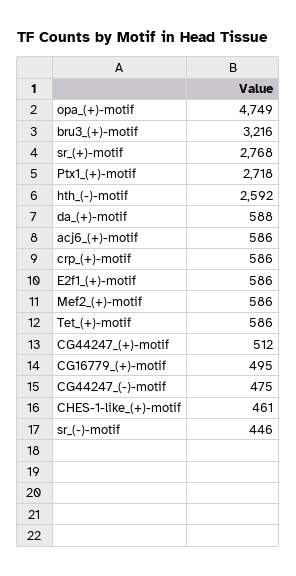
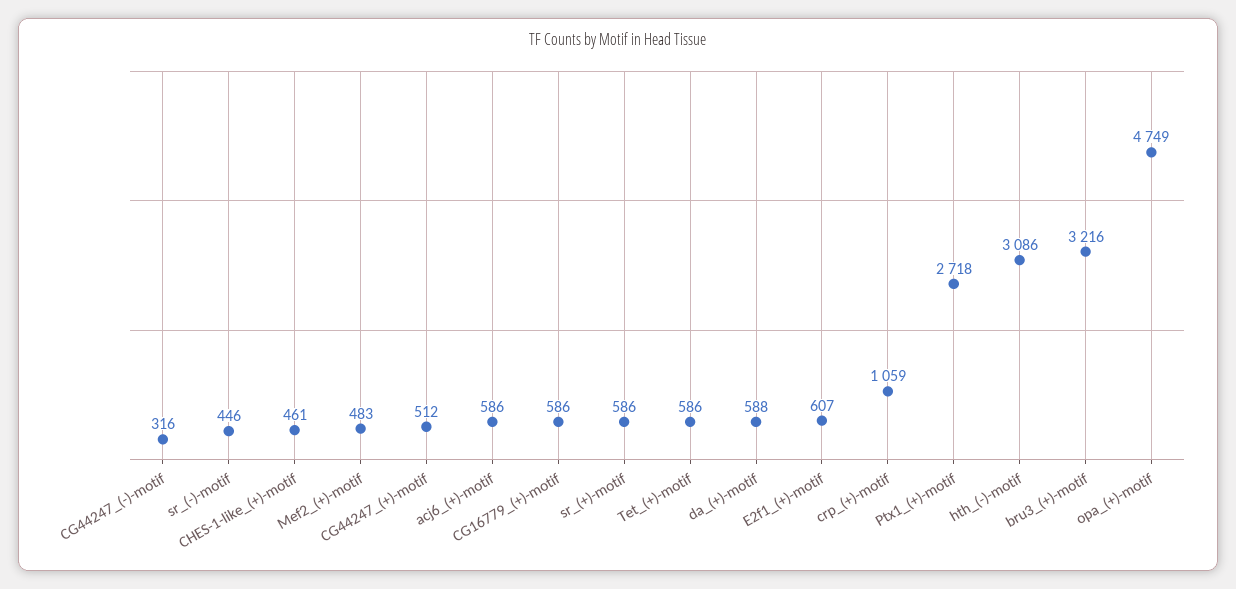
  {
    "opa_(+)-motif": 4749,
    "bru3_(+)-motif": 3216,
-   "sr_(+)-motif": 2768,
+   "sr_(+)-motif": 586,
    "Ptx1_(+)-motif": 2718,
-   "hth_(-)-motif": 2592,
+   "hth_(-)-motif": 3086,
    "da_(+)-motif": 588,
    "acj6_(+)-motif": 586,
-   "crp_(+)-motif": 586,
+   "crp_(+)-motif": 1059,
-   "E2f1_(+)-motif": 586,
+   "E2f1_(+)-motif": 607,
-   "Mef2_(+)-motif": 586,
+   "Mef2_(+)-motif": 483,
    "Tet_(+)-motif": 586,
    "CG44247_(+)-motif": 512,
-   "CG16779_(+)-motif": 495,
+   "CG16779_(+)-motif": 586,
-   "CG44247_(-)-motif": 475,
+   "CG44247_(-)-motif": 316,
    "CHES-1-like_(+)-motif": 461,
    "sr_(-)-motif": 446
  }

